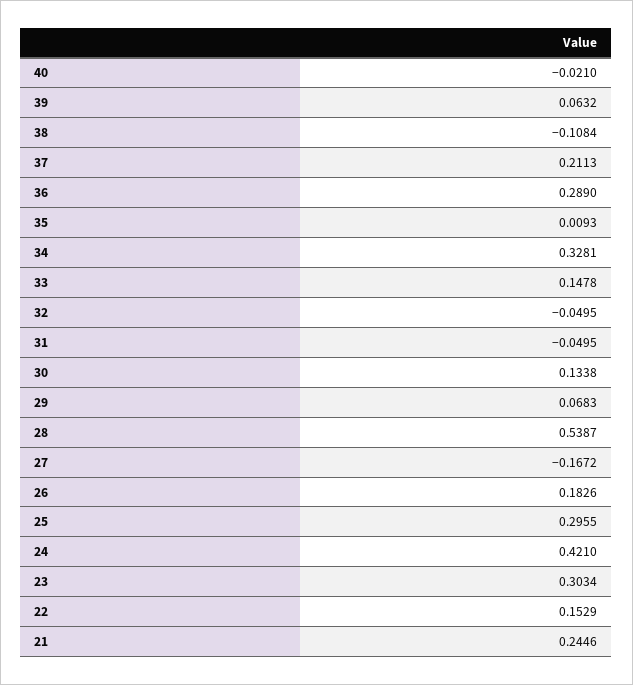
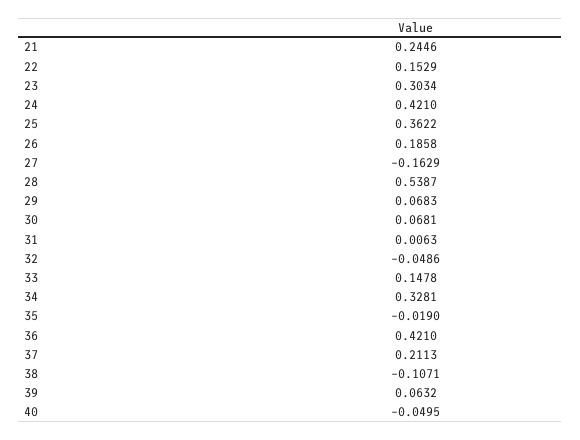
  {
-   "40": -0.021,
+   "40": -0.0495,
    "39": 0.0632,
-   "38": -0.1084,
+   "38": -0.1071,
    "37": 0.2113,
-   "36": 0.289,
+   "36": 0.421,
-   "35": 0.0093,
+   "35": -0.019,
    "34": 0.3281,
    "33": 0.1478,
-   "32": -0.0495,
+   "32": -0.0486,
-   "31": -0.0495,
+   "31": 0.0063,
-   "30": 0.1338,
+   "30": 0.0681,
    "29": 0.0683,
    "28": 0.5387,
-   "27": -0.1672,
+   "27": -0.1629,
-   "26": 0.1826,
+   "26": 0.1858,
-   "25": 0.2955,
+   "25": 0.3622,
    "24": 0.421,
    "23": 0.3034,
    "22": 0.1529,
    "21": 0.2446
  }

